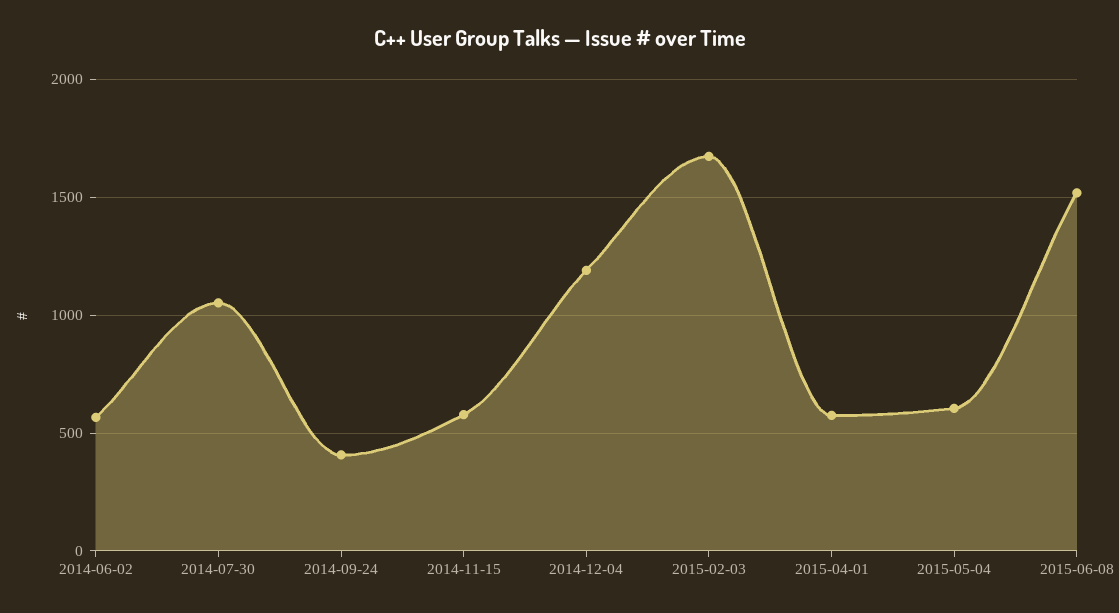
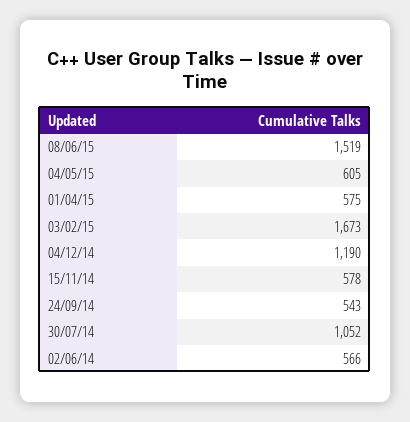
  {
    "2014-06-02": 566,
    "2014-07-30": 1052,
-   "2014-09-24": 400,
+   "2014-09-24": 543,
    "2014-11-15": 578,
    "2014-12-04": 1190,
    "2015-02-03": 1673,
    "2015-04-01": 575,
    "2015-05-04": 605,
    "2015-06-08": 1519
  }

